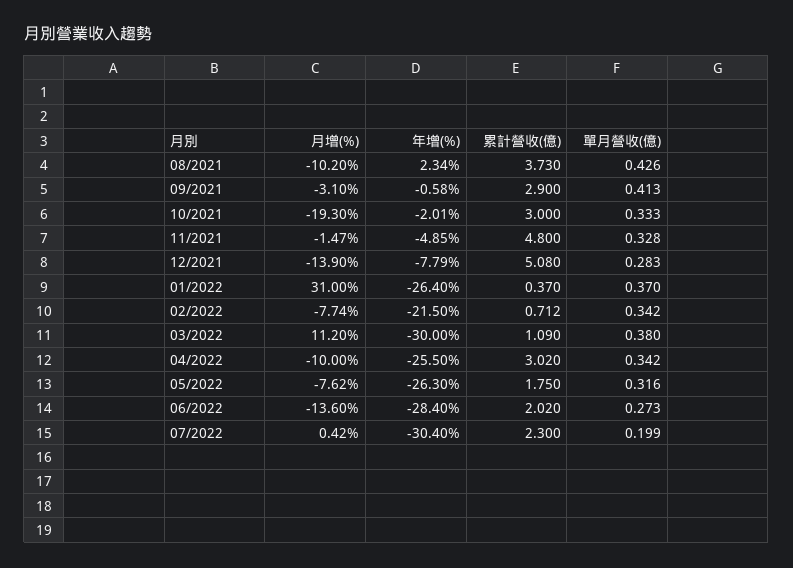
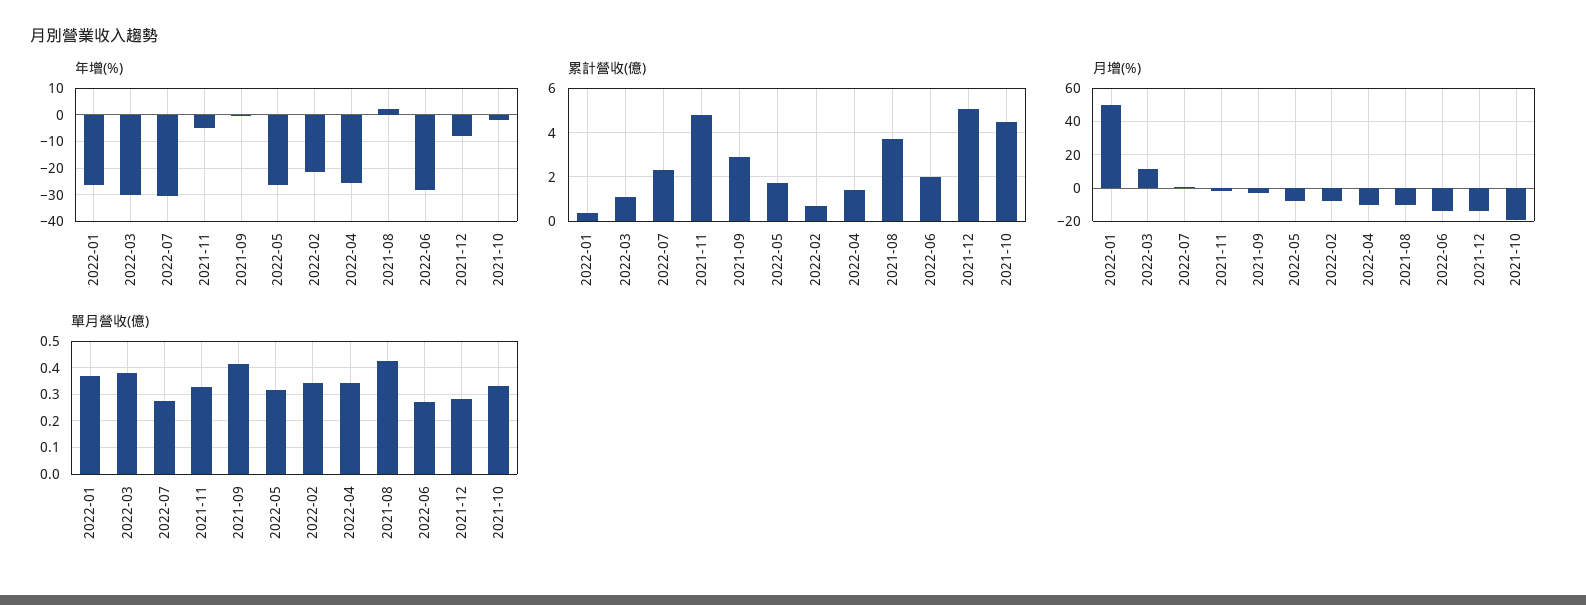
  {
    "月增(%)": {
      "08/2021": -10.2,
      "09/2021": -3.1,
      "10/2021": -19.3,
      "11/2021": -1.47,
      "12/2021": -13.9,
-     "01/2022": 31,
+     "01/2022": 50,
      "02/2022": -7.74,
      "03/2022": 11.2,
      "04/2022": -10,
      "05/2022": -7.62,
      "06/2022": -13.6,
      "07/2022": 0.42
    },
    "年增(%)": {
      "08/2021": 2.34,
      "09/2021": -0.58,
      "10/2021": -2.01,
      "11/2021": -4.85,
      "12/2021": -7.79,
      "01/2022": -26.4,
      "02/2022": -21.5,
      "03/2022": -30,
      "04/2022": -25.5,
      "05/2022": -26.3,
      "06/2022": -28.4,
      "07/2022": -30.4
    },
    "累計營收(億)": {
      "08/2021": 3.73,
      "09/2021": 2.9,
-     "10/2021": 3,
+     "10/2021": 4.5,
      "11/2021": 4.8,
      "12/2021": 5.08,
      "01/2022": 0.37,
      "02/2022": 0.712,
      "03/2022": 1.09,
-     "04/2022": 3.02,
+     "04/2022": 1.5,
      "05/2022": 1.75,
      "06/2022": 2.02,
      "07/2022": 2.3
    },
    "單月營收(億)": {
      "08/2021": 0.426,
      "09/2021": 0.413,
      "10/2021": 0.333,
      "11/2021": 0.328,
      "12/2021": 0.283,
      "01/2022": 0.37,
      "02/2022": 0.342,
      "03/2022": 0.38,
      "04/2022": 0.342,
      "05/2022": 0.316,
      "06/2022": 0.273,
-     "07/2022": 0.199
+     "07/2022": 0.275
    }
  }

